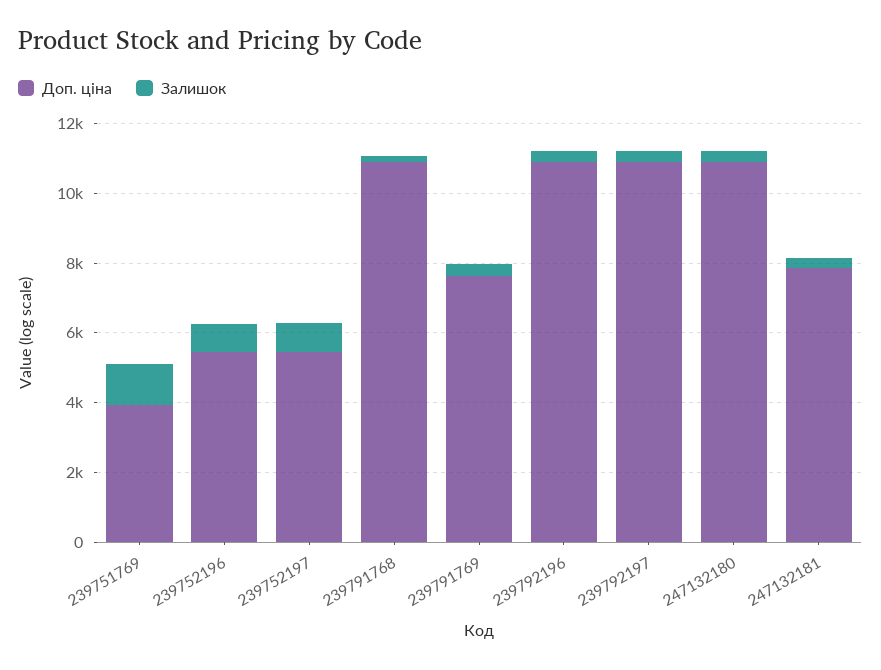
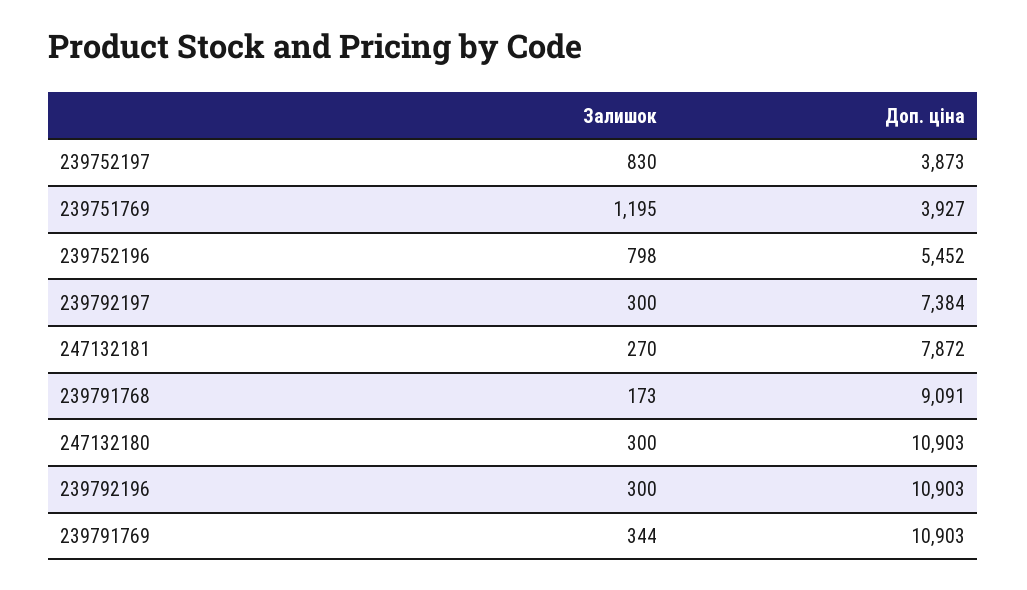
  {
    "Доп. ціна": {
      "239751769": 3927,
      "239752196": 5452,
-     "239752197": 5500,
+     "239752197": 3873,
-     "239791768": 11000,
+     "239791768": 9091,
-     "239791769": 7500,
+     "239791769": 10903,
      "239792196": 10903,
-     "239792197": 11000,
+     "239792197": 7384,
      "247132180": 10903,
      "247132181": 7872
    },
    "Залишок": {
      "239751769": 1195,
      "239752196": 798,
      "239752197": 830,
      "239791768": 173,
      "239791769": 344,
      "239792196": 300,
      "239792197": 300,
      "247132180": 300,
      "247132181": 270
    }
  }

